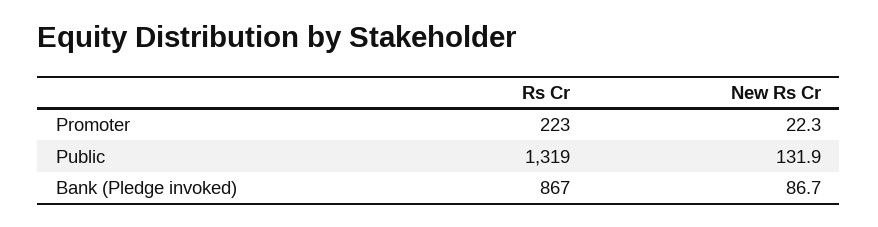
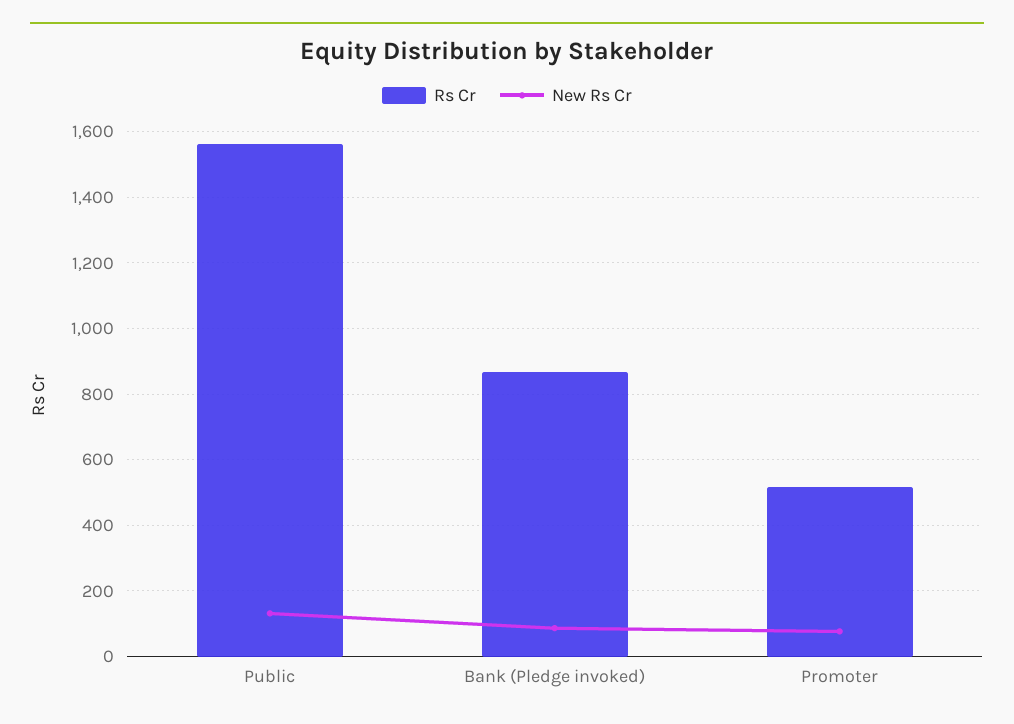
  {
    "Rs Cr": {
-     "Promoter": 223,
+     "Promoter": 520,
-     "Public": 1319,
+     "Public": 1560,
      "Bank (Pledge invoked)": 867
    },
    "New Rs Cr": {
-     "Promoter": 22.3,
+     "Promoter": 80,
      "Public": 131.9,
      "Bank (Pledge invoked)": 86.7
    }
  }

